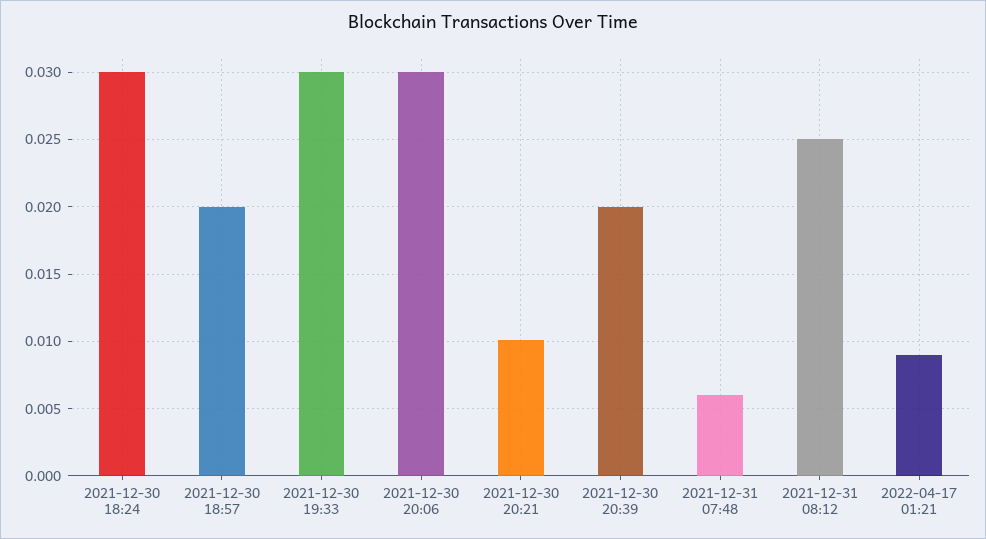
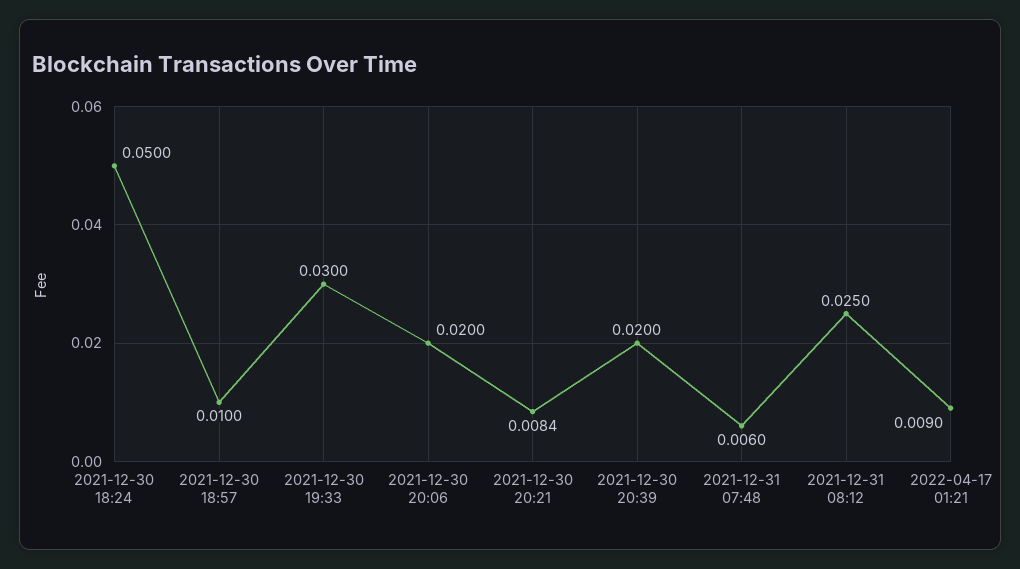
  {
-   "2021-12-30 18:24": 0.03,
+   "2021-12-30 18:24": 0.05,
-   "2021-12-30 18:57": 0.02,
+   "2021-12-30 18:57": 0.01,
    "2021-12-30 19:33": 0.03,
-   "2021-12-30 20:06": 0.03,
+   "2021-12-30 20:06": 0.02,
-   "2021-12-30 20:21": 0.01,
+   "2021-12-30 20:21": 0.0084,
    "2021-12-30 20:39": 0.02,
    "2021-12-31 07:48": 0.006,
    "2021-12-31 08:12": 0.025,
    "2022-04-17 01:21": 0.009
  }

